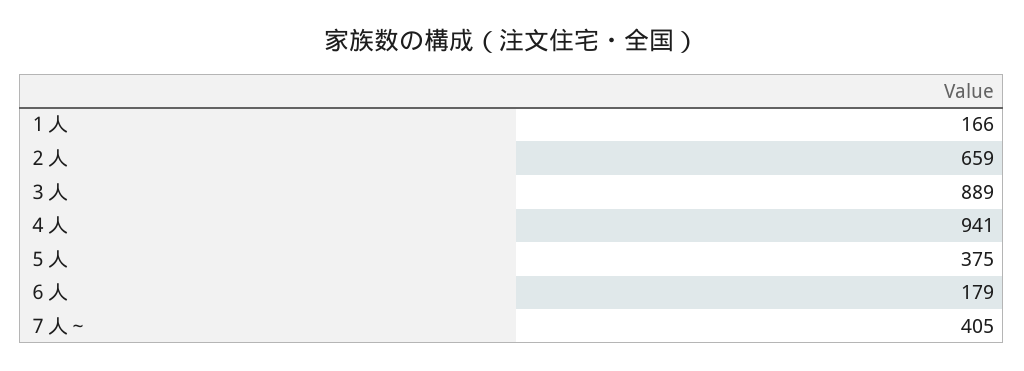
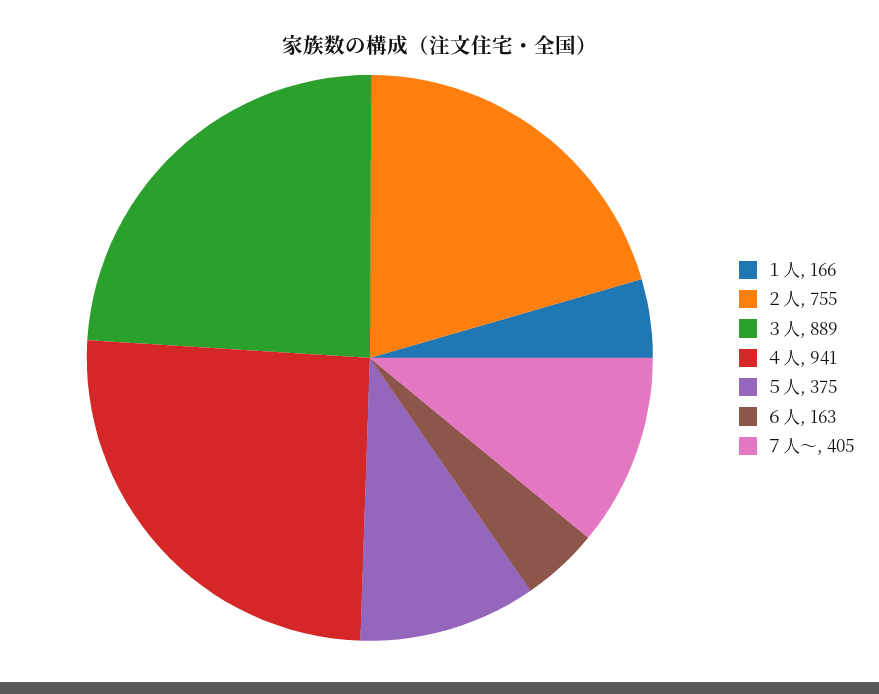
  {
    "１人": 166,
-   "２人": 659,
+   "２人": 755,
    "３人": 889,
    "４人": 941,
    "５人": 375,
-   "６人": 179,
+   "６人": 163,
    "７人～": 405
  }

